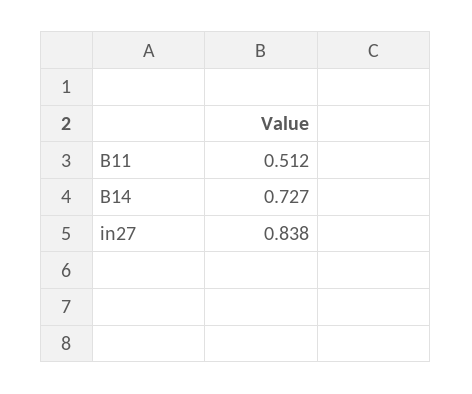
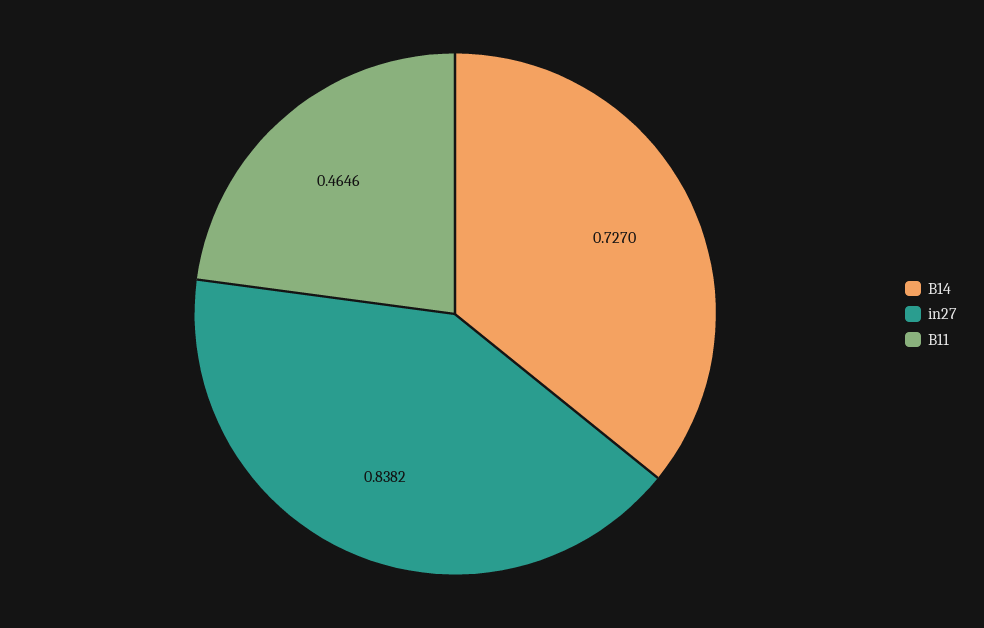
  {
-   "B11": 0.512,
+   "B11": 0.4646,
    "B14": 0.727,
    "in27": 0.8382
  }

